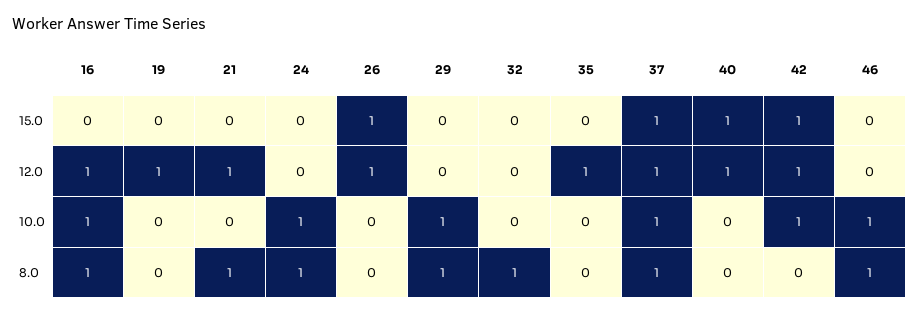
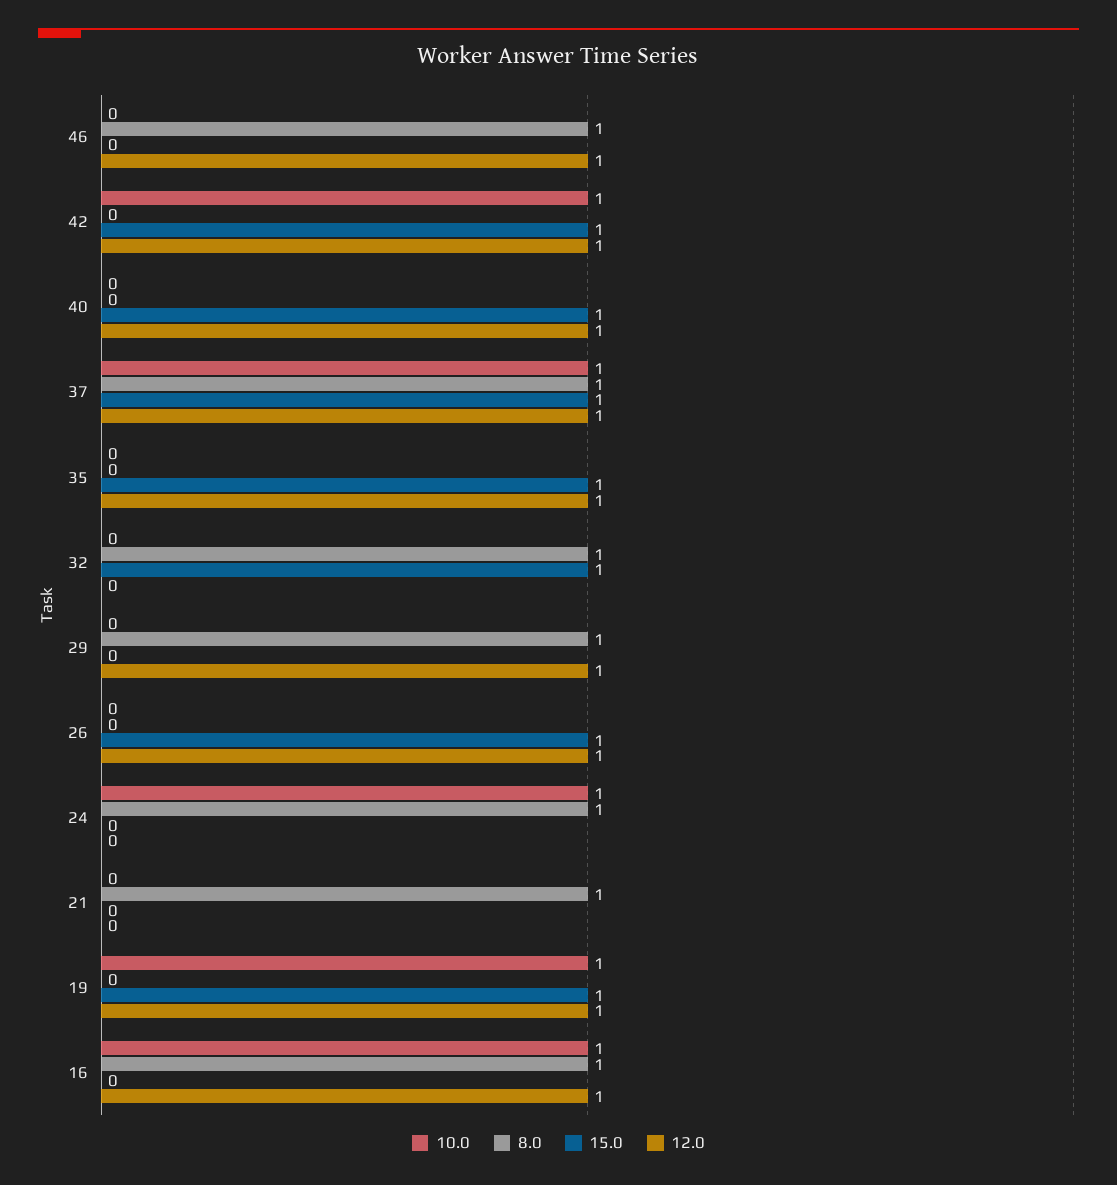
  {
    "15.0": {
      "16": 0,
-     "19": 0,
+     "19": 1,
      "21": 0,
      "24": 0,
      "26": 1,
      "29": 0,
-     "32": 0,
+     "32": 1,
-     "35": 0,
+     "35": 1,
      "37": 1,
      "40": 1,
      "42": 1,
      "46": 0
    },
    "12.0": {
      "16": 1,
      "19": 1,
-     "21": 1,
+     "21": 0,
      "24": 0,
      "26": 1,
-     "29": 0,
+     "29": 1,
      "32": 0,
      "35": 1,
      "37": 1,
      "40": 1,
      "42": 1,
-     "46": 0
+     "46": 1
    },
    "10.0": {
      "16": 1,
-     "19": 0,
+     "19": 1,
      "21": 0,
      "24": 1,
      "26": 0,
-     "29": 1,
+     "29": 0,
      "32": 0,
      "35": 0,
      "37": 1,
      "40": 0,
      "42": 1,
-     "46": 1
+     "46": 0
    },
    "8.0": {
      "16": 1,
      "19": 0,
      "21": 1,
      "24": 1,
      "26": 0,
      "29": 1,
      "32": 1,
      "35": 0,
      "37": 1,
      "40": 0,
      "42": 0,
      "46": 1
    }
  }

